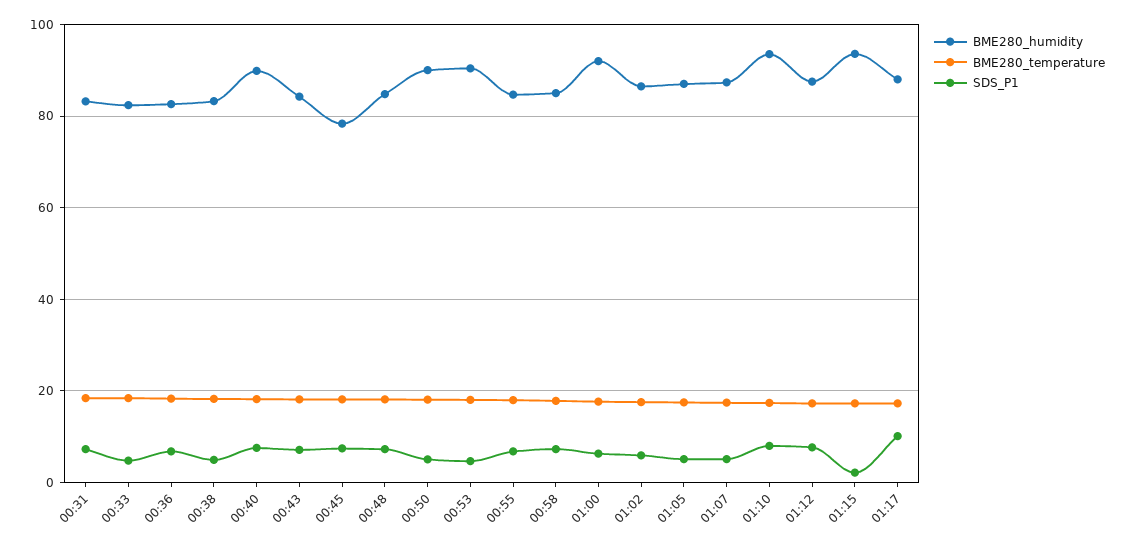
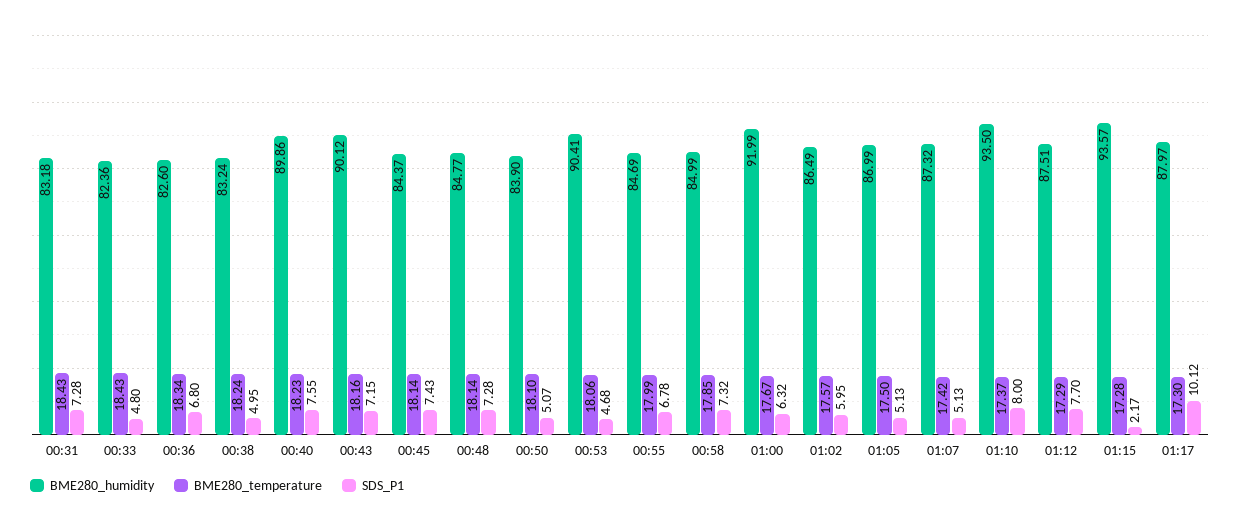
  {
    "BME280_humidity": {
      "00:31": 83.18,
      "00:33": 82.36,
      "00:36": 82.6,
      "00:38": 83.24,
      "00:40": 89.86,
-     "00:43": 84,
+     "00:43": 90.12,
-     "00:45": 78,
+     "00:45": 84.37,
      "00:48": 84.77,
-     "00:50": 90,
+     "00:50": 83.9,
      "00:53": 90.41,
      "00:55": 84.69,
      "00:58": 84.99,
      "01:00": 91.99,
      "01:02": 86.49,
      "01:05": 86.99,
      "01:07": 87.32,
      "01:10": 93.5,
      "01:12": 87.51,
      "01:15": 93.57,
      "01:17": 87.97
    },
    "BME280_temperature": {
      "00:31": 18.43,
      "00:33": 18.43,
      "00:36": 18.34,
      "00:38": 18.24,
      "00:40": 18.23,
      "00:43": 18.16,
      "00:45": 18.14,
      "00:48": 18.14,
      "00:50": 18.1,
      "00:53": 18.06,
      "00:55": 17.99,
      "00:58": 17.85,
      "01:00": 17.67,
      "01:02": 17.57,
      "01:05": 17.5,
      "01:07": 17.42,
      "01:10": 17.37,
      "01:12": 17.29,
      "01:15": 17.28,
      "01:17": 17.3
    },
    "SDS_P1": {
      "00:31": 7.28,
      "00:33": 4.8,
      "00:36": 6.8,
      "00:38": 4.95,
      "00:40": 7.55,
      "00:43": 7.15,
      "00:45": 7.43,
      "00:48": 7.28,
      "00:50": 5.07,
      "00:53": 4.68,
      "00:55": 6.78,
      "00:58": 7.32,
      "01:00": 6.32,
      "01:02": 5.95,
      "01:05": 5.13,
      "01:07": 5.13,
      "01:10": 8,
      "01:12": 7.7,
      "01:15": 2.17,
      "01:17": 10.12
    }
  }

